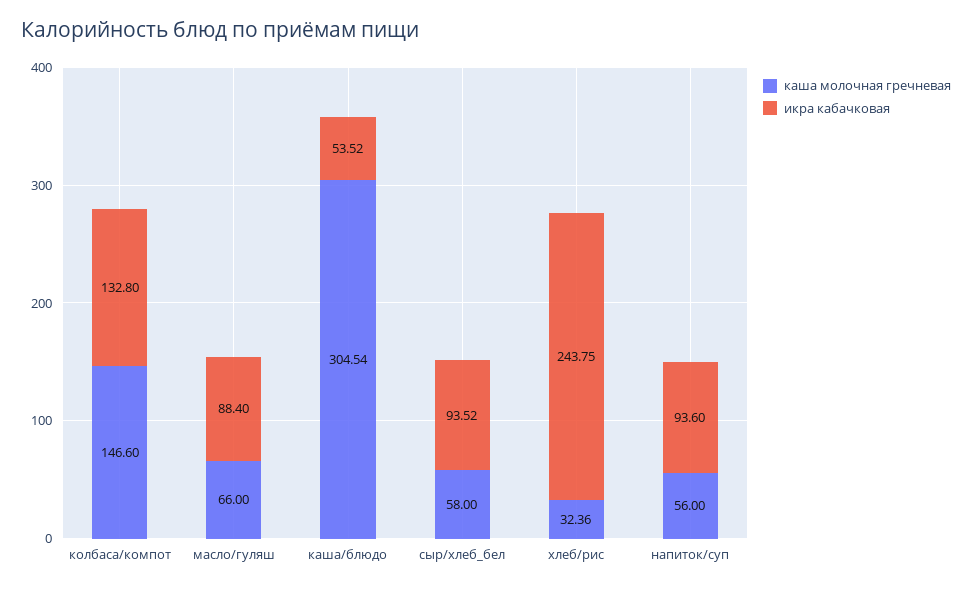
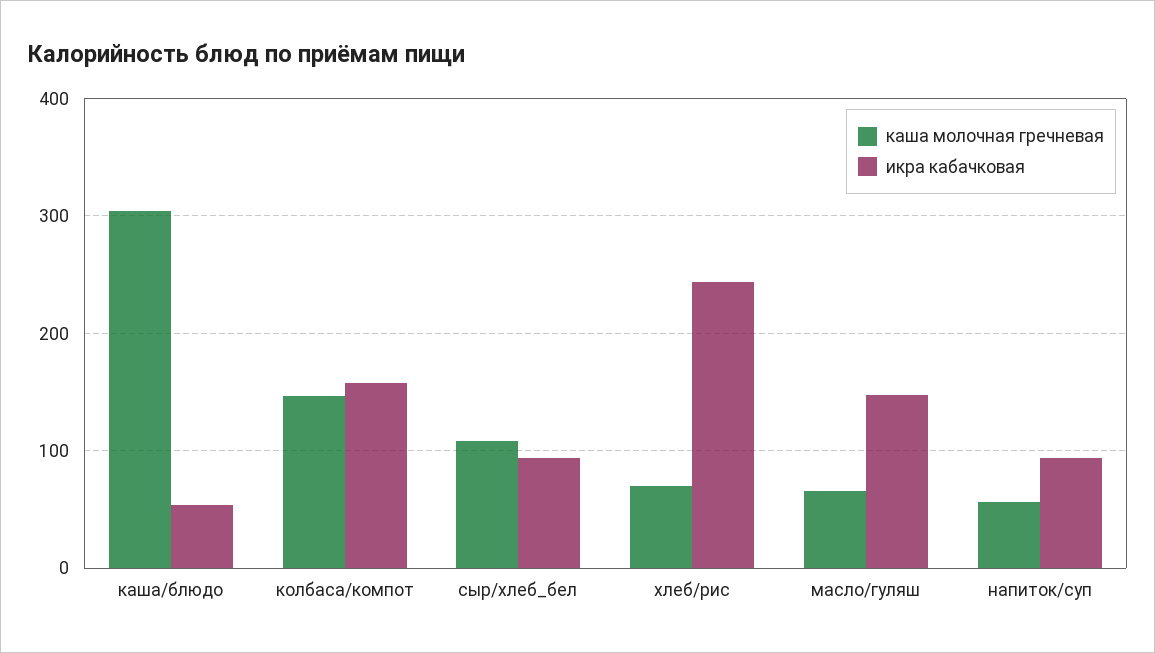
  {
    "каша молочная гречневая": {
      "колбаса/компот": 146.6,
      "масло/гуляш": 66,
      "каша/блюдо": 304.54,
-     "сыр/хлеб_бел": 58,
+     "сыр/хлеб_бел": 110,
-     "хлеб/рис": 32.36,
+     "хлеб/рис": 70,
      "напиток/суп": 56
    },
    "икра кабачковая": {
-     "колбаса/компот": 132.8,
+     "колбаса/компот": 160,
-     "масло/гуляш": 88.4,
+     "масло/гуляш": 150,
      "каша/блюдо": 53.52,
      "сыр/хлеб_бел": 93.52,
      "хлеб/рис": 243.75,
      "напиток/суп": 93.6
    }
  }

